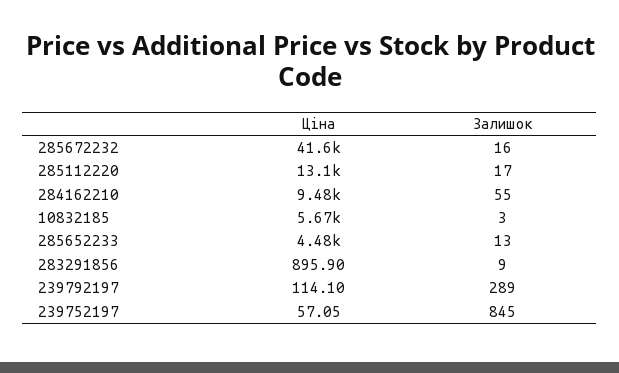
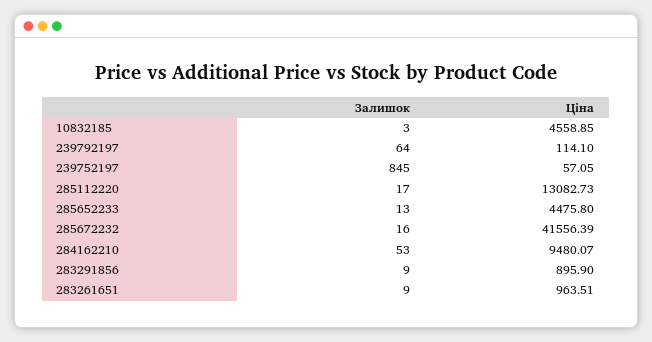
  {
    "Ціна": {
      "285672232": 41556.39,
      "285112220": 13082.73,
      "284162210": 9480.07,
-     "10832185": 5670,
+     "10832185": 4558.85,
      "285652233": 4475.8,
      "283291856": 895.9,
      "239792197": 114.1,
-     "239752197": 57.05
+     "239752197": 57.05,
+     "283261651": 963.51
    },
    "Залишок": {
      "285672232": 16,
      "285112220": 17,
-     "284162210": 55,
+     "284162210": 53,
      "10832185": 3,
      "285652233": 13,
      "283291856": 9,
-     "239792197": 289,
+     "239792197": 64,
-     "239752197": 845
+     "239752197": 845,
+     "283261651": 9
    }
  }

